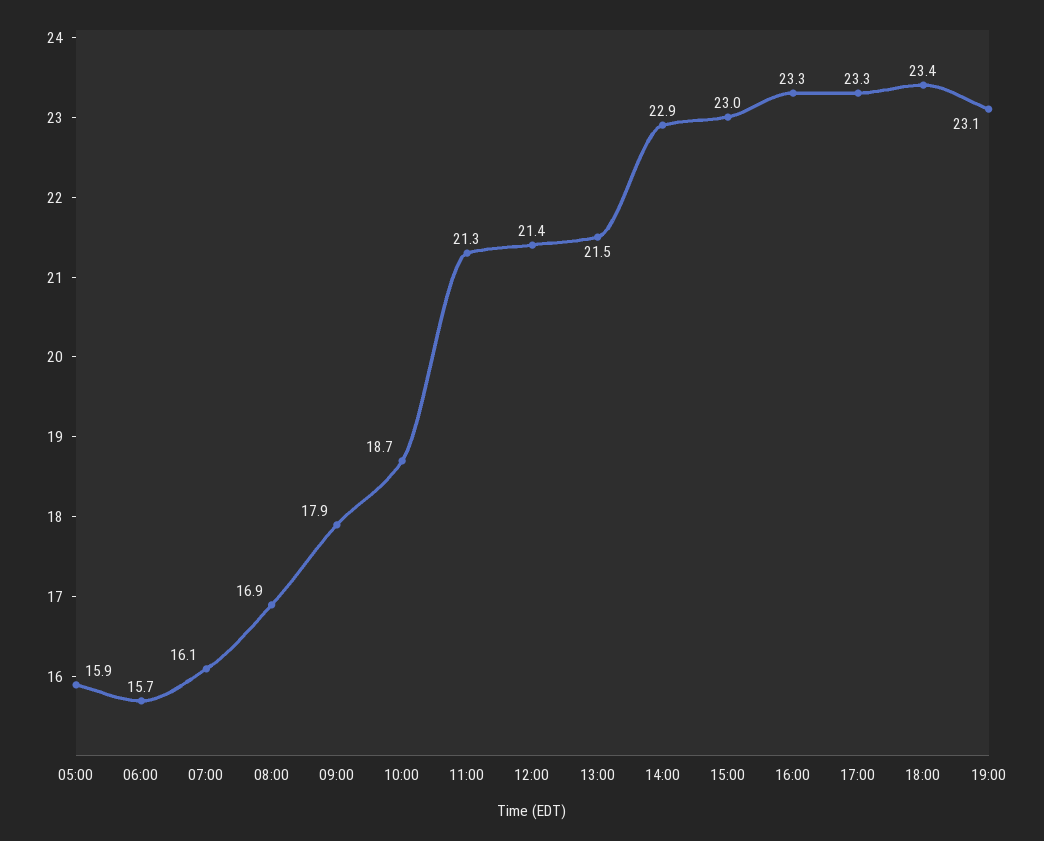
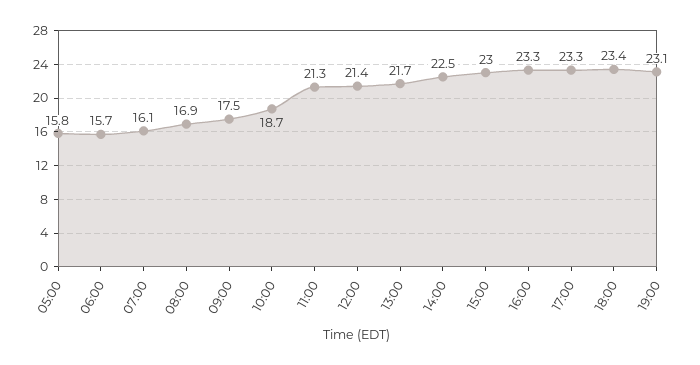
  {
-   "05:00": 15.9,
+   "05:00": 15.8,
    "06:00": 15.7,
    "07:00": 16.1,
    "08:00": 16.9,
-   "09:00": 17.9,
+   "09:00": 17.5,
    "10:00": 18.7,
    "11:00": 21.3,
    "12:00": 21.4,
-   "13:00": 21.5,
+   "13:00": 21.7,
-   "14:00": 22.9,
+   "14:00": 22.5,
    "15:00": 23,
    "16:00": 23.3,
    "17:00": 23.3,
    "18:00": 23.4,
    "19:00": 23.1
  }

